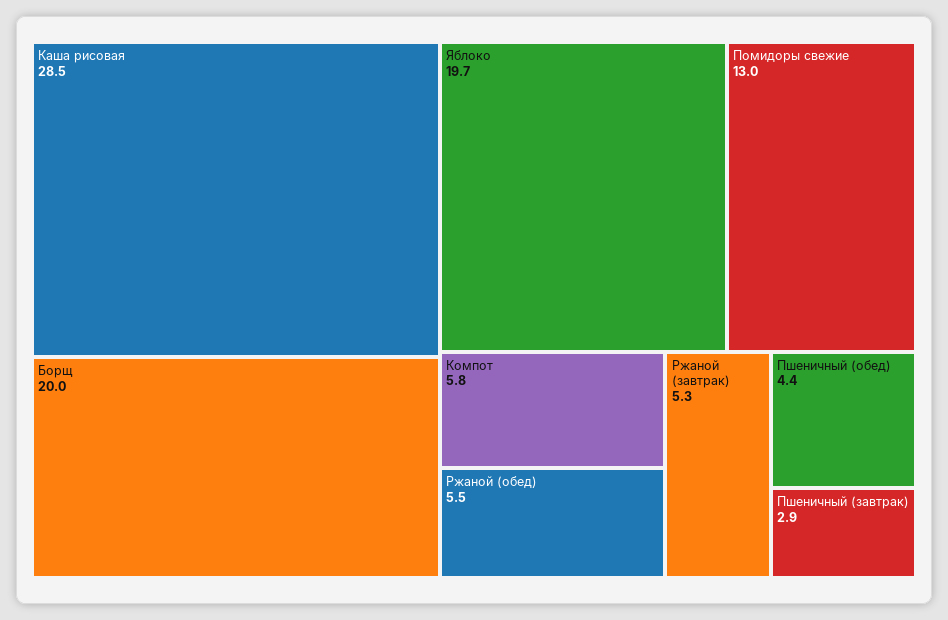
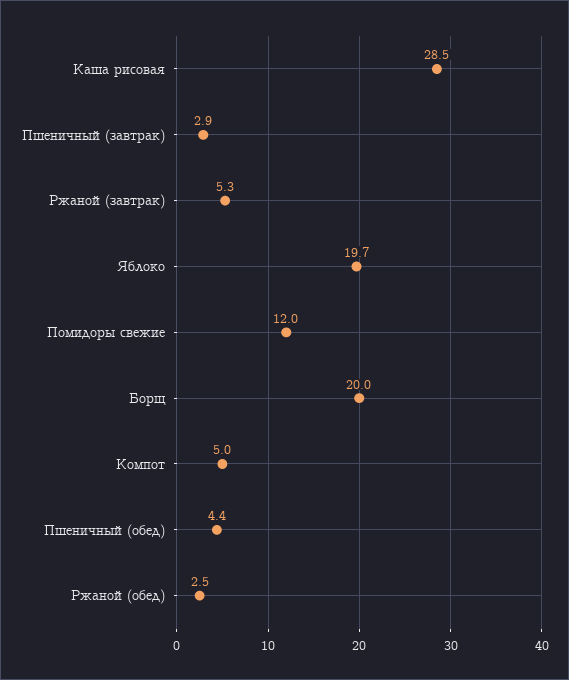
  {
    "Каша рисовая": 28.5,
    "Борщ": 20,
    "Яблоко": 19.7,
-   "Помидоры свежие": 13,
+   "Помидоры свежие": 12,
-   "Компот": 5.8,
+   "Компот": 5,
-   "Ржаной (обед)": 5.5,
+   "Ржаной (обед)": 2.5,
    "Ржаной (завтрак)": 5.3,
    "Пшеничный (обед)": 4.4,
    "Пшеничный (завтрак)": 2.9
  }

